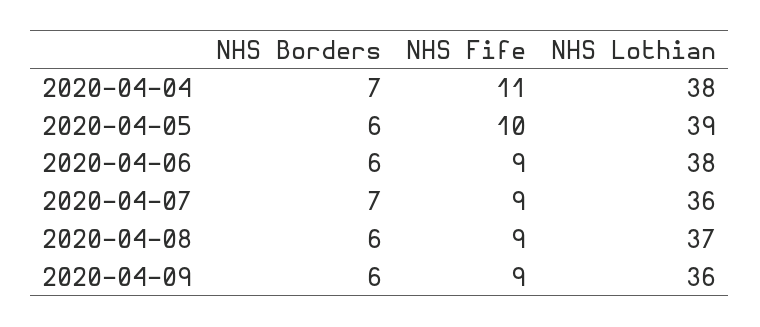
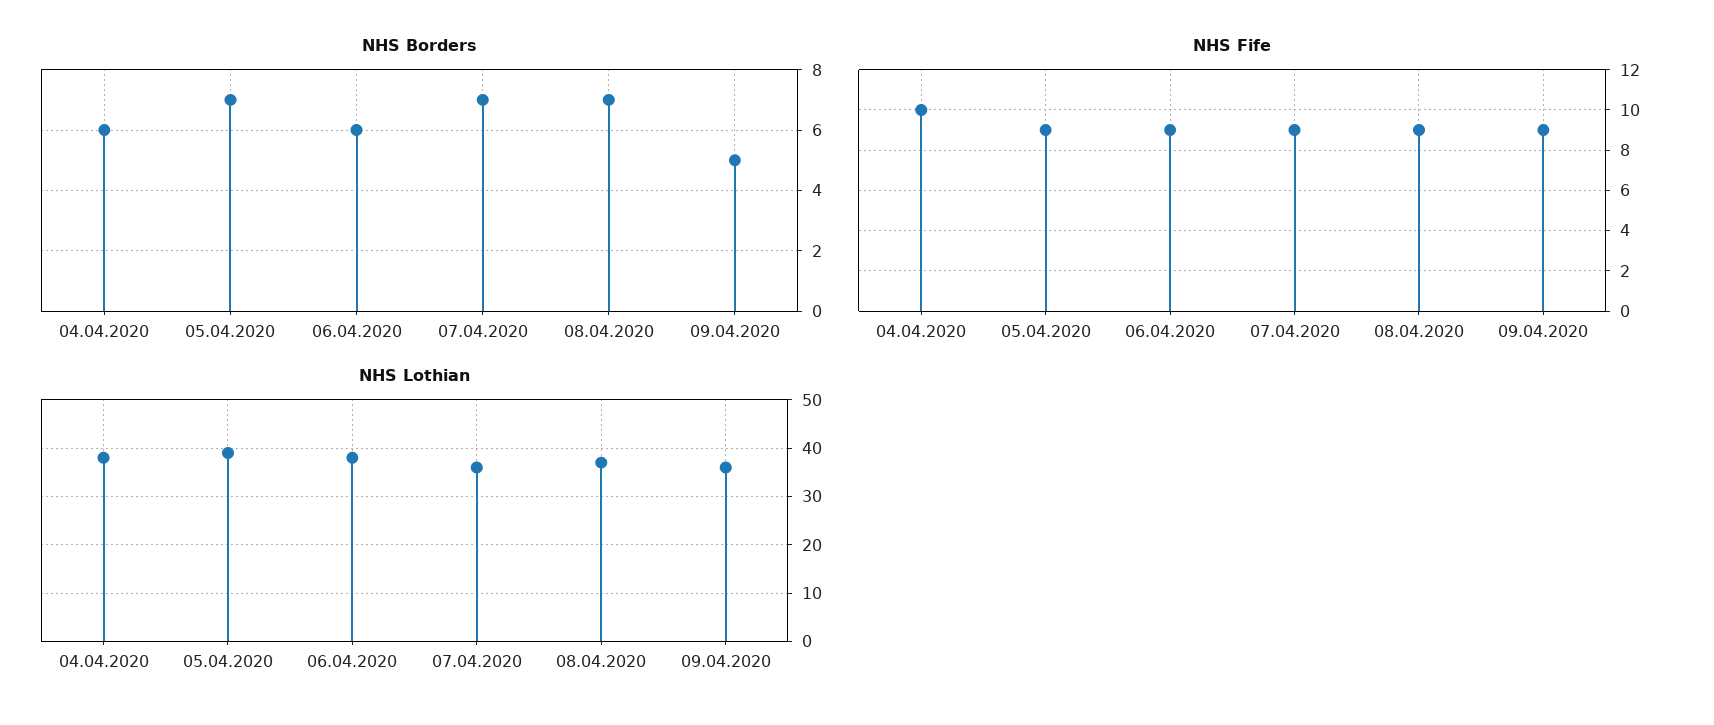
  {
    "NHS Borders": {
-     "2020-04-04": 7,
+     "2020-04-04": 6,
-     "2020-04-05": 6,
+     "2020-04-05": 7,
      "2020-04-06": 6,
      "2020-04-07": 7,
-     "2020-04-08": 6,
+     "2020-04-08": 7,
-     "2020-04-09": 6
+     "2020-04-09": 5
    },
    "NHS Fife": {
-     "2020-04-04": 11,
+     "2020-04-04": 10,
-     "2020-04-05": 10,
+     "2020-04-05": 9,
      "2020-04-06": 9,
      "2020-04-07": 9,
      "2020-04-08": 9,
      "2020-04-09": 9
    },
    "NHS Lothian": {
      "2020-04-04": 38,
      "2020-04-05": 39,
      "2020-04-06": 38,
      "2020-04-07": 36,
      "2020-04-08": 37,
      "2020-04-09": 36
    }
  }

